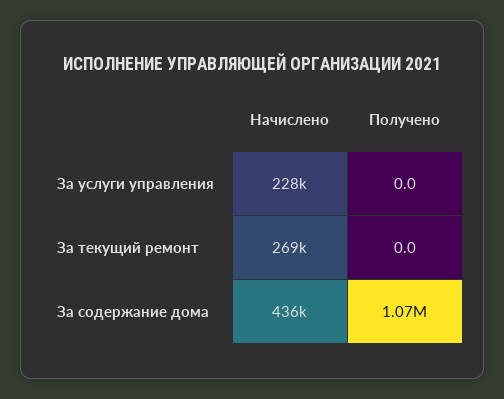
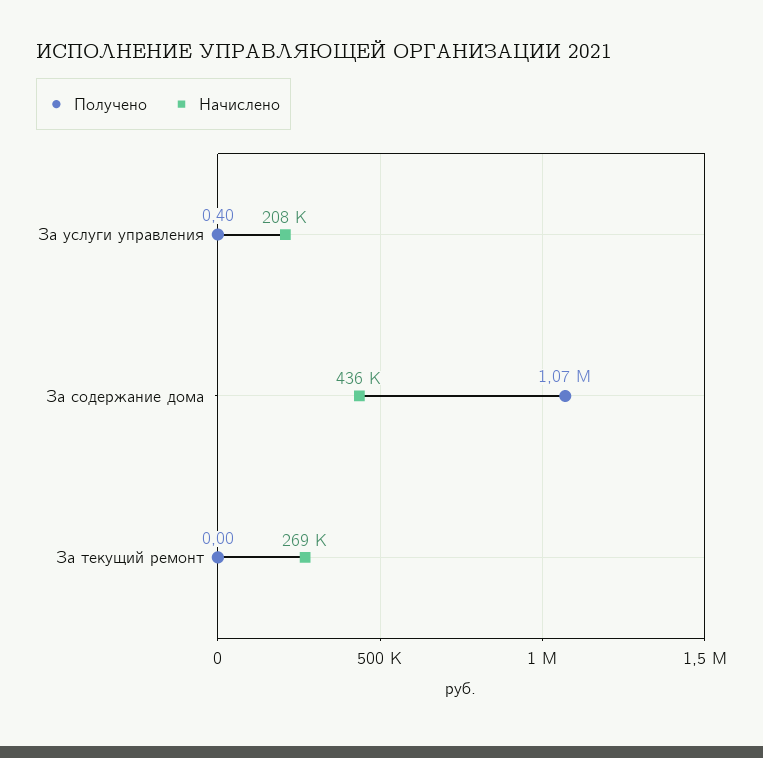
  {
    "Начислено": {
-     "За услуги управления": 228000,
+     "За услуги управления": 208000,
      "За текущий ремонт": 269000,
      "За содержание дома": 436000
    },
    "Получено": {
-     "За услуги управления": 0,
+     "За услуги управления": 0.4,
      "За текущий ремонт": 0,
      "За содержание дома": 1070000
    }
  }

